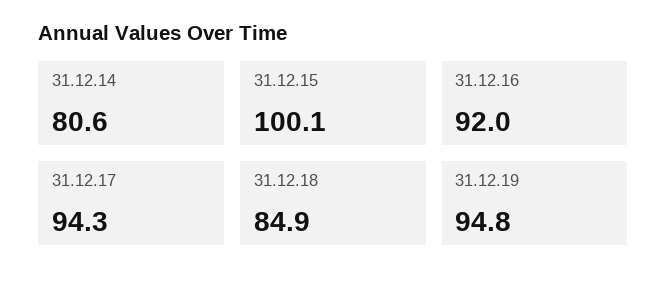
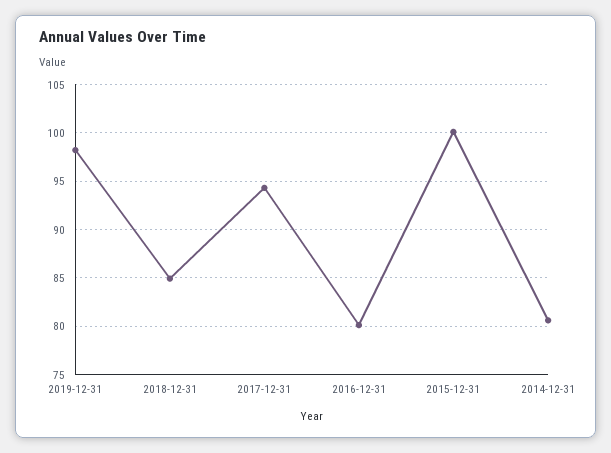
  {
    "31.12.14": 80.6,
    "31.12.15": 100.1,
-   "31.12.16": 92,
+   "31.12.16": 80,
    "31.12.17": 94.3,
    "31.12.18": 84.9,
-   "31.12.19": 94.8
+   "31.12.19": 98
  }

